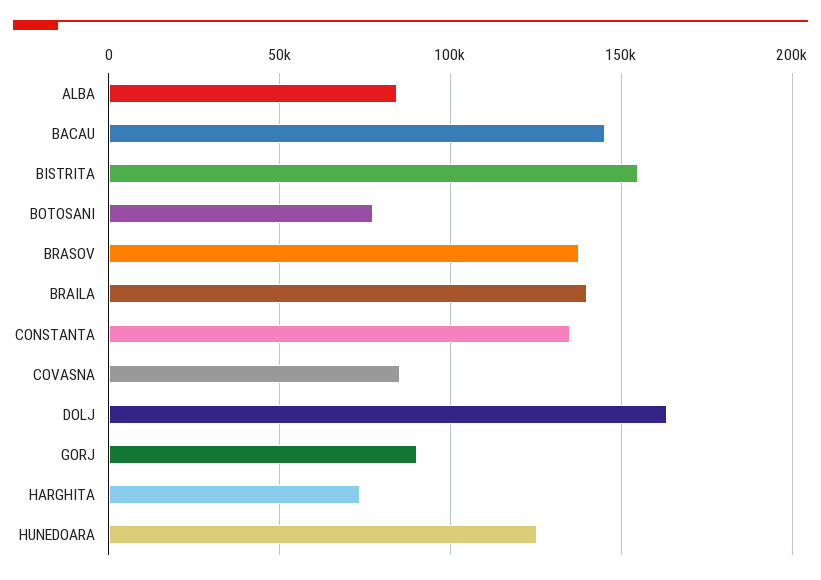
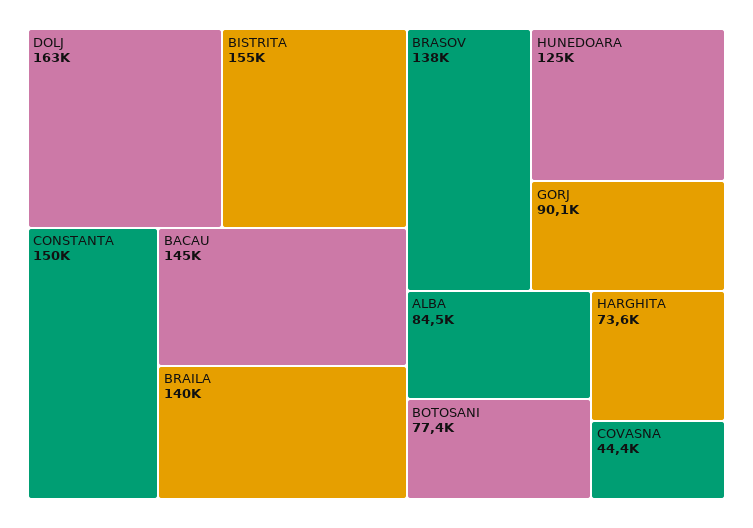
  {
    "ALBA": 84500,
    "BACAU": 145000,
    "BISTRITA": 155000,
    "BOTOSANI": 77400,
    "BRASOV": 138000,
    "BRAILA": 140000,
-   "CONSTANTA": 135000,
+   "CONSTANTA": 150000,
-   "COVASNA": 85000,
+   "COVASNA": 44400,
    "DOLJ": 163000,
    "GORJ": 90100,
    "HARGHITA": 73600,
    "HUNEDOARA": 125000
  }

